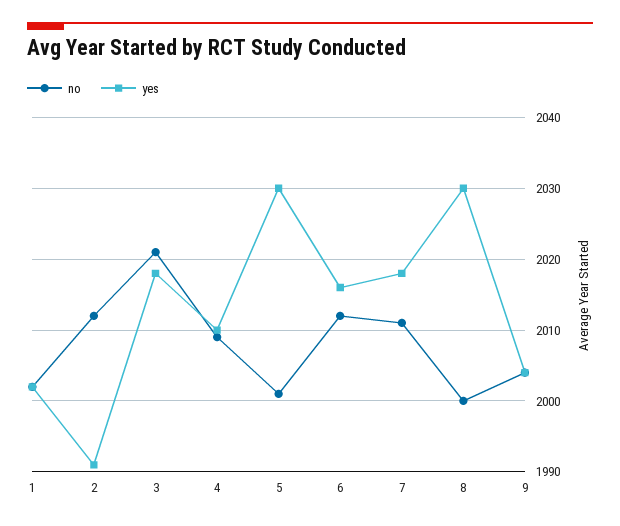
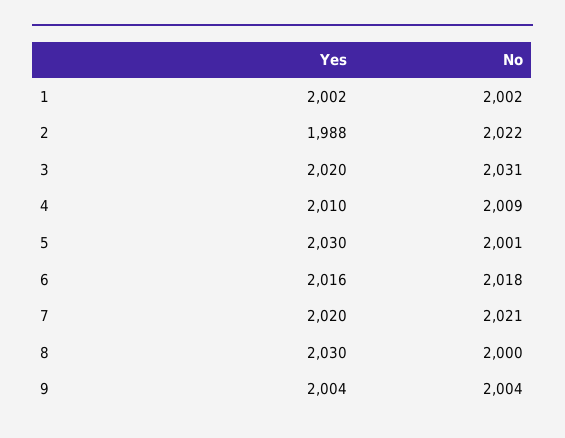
  {
    "no": {
      "1": 2002,
-     "2": 2012,
+     "2": 2022,
-     "3": 2021,
+     "3": 2031,
      "4": 2009,
      "5": 2001,
-     "6": 2012,
+     "6": 2018,
-     "7": 2011,
+     "7": 2021,
      "8": 2000,
      "9": 2004
    },
    "yes": {
      "1": 2002,
-     "2": 1991,
+     "2": 1988,
-     "3": 2018,
+     "3": 2020,
      "4": 2010,
      "5": 2030,
      "6": 2016,
-     "7": 2018,
+     "7": 2020,
      "8": 2030,
      "9": 2004
    }
  }

